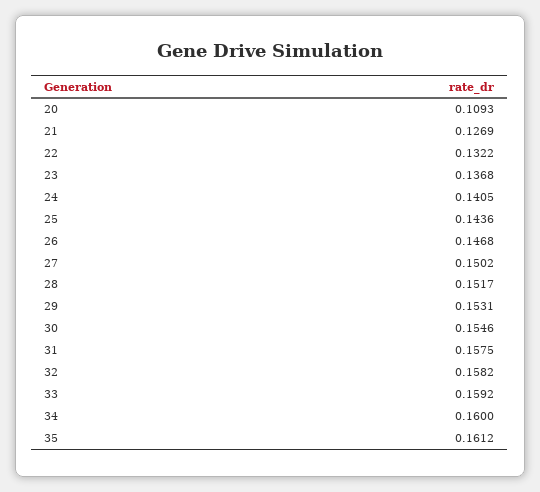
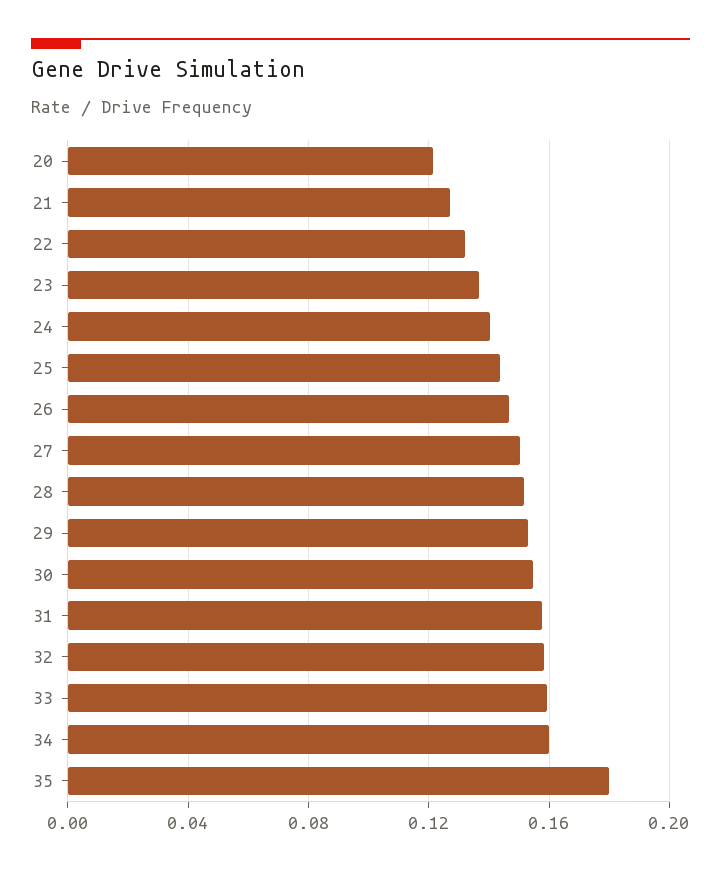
  {
-   "20": 0.1093,
+   "20": 0.12,
    "21": 0.1269,
    "22": 0.1322,
    "23": 0.1368,
    "24": 0.1405,
    "25": 0.1436,
    "26": 0.1468,
    "27": 0.1502,
    "28": 0.1517,
    "29": 0.1531,
    "30": 0.1546,
    "31": 0.1575,
    "32": 0.1582,
    "33": 0.1592,
    "34": 0.16,
-   "35": 0.1612
+   "35": 0.18
  }

